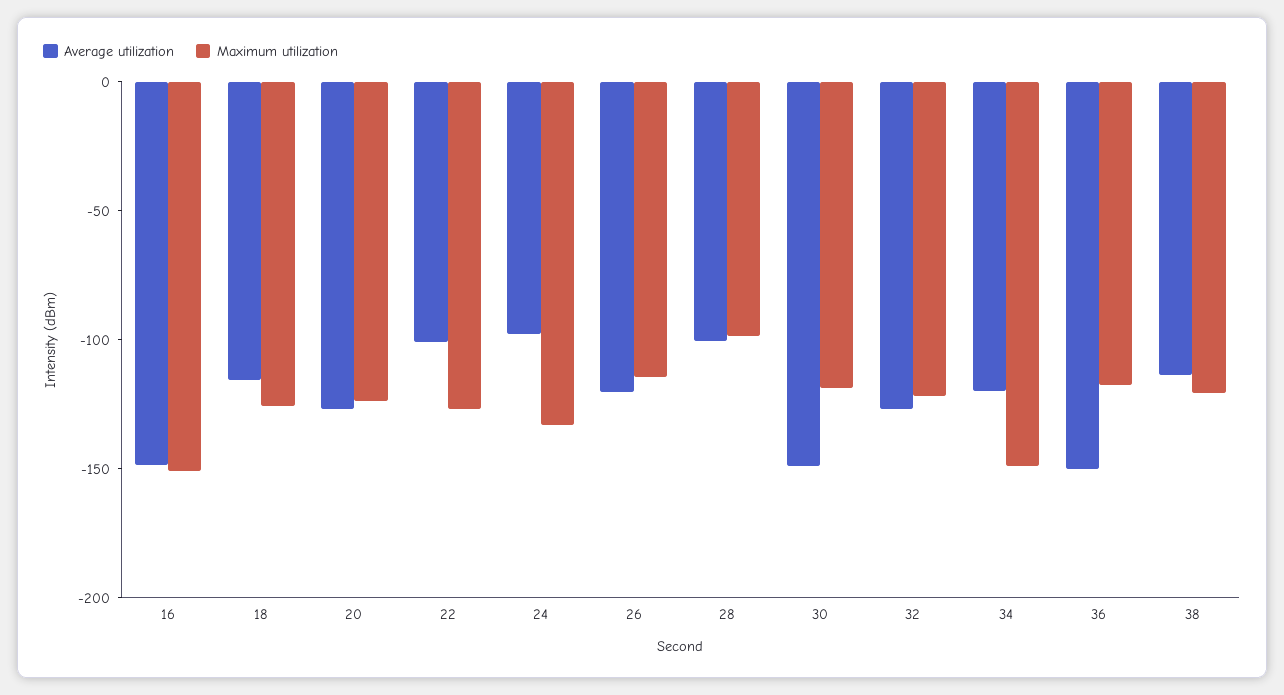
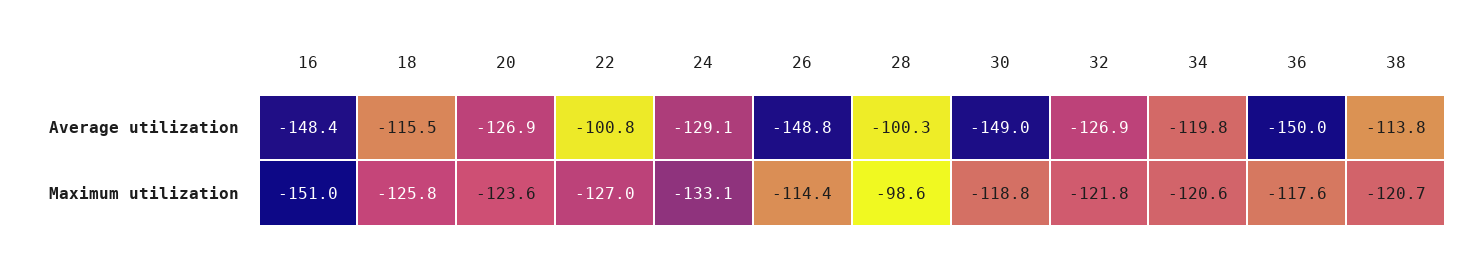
  {
    "Average utilization": {
      "16": -148.4,
      "18": -115.5,
      "20": -126.9,
      "22": -100.8,
-     "24": -100,
+     "24": -129.1,
-     "26": -120,
+     "26": -148.8,
      "28": -100.3,
      "30": -149,
      "32": -126.9,
      "34": -119.8,
      "36": -150,
      "38": -113.8
    },
    "Maximum utilization": {
      "16": -151,
      "18": -125.8,
      "20": -123.6,
      "22": -127,
      "24": -133.1,
      "26": -114.4,
      "28": -98.6,
      "30": -118.8,
      "32": -121.8,
-     "34": -150,
+     "34": -120.6,
      "36": -117.6,
      "38": -120.7
    }
  }

